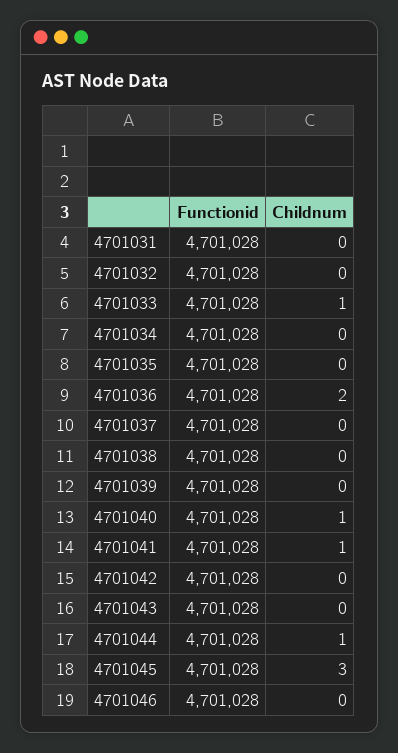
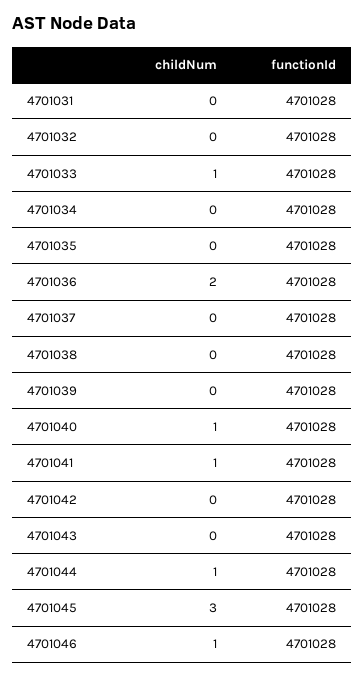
  {
    "Functionid": {
      "4701031": 4701028,
      "4701032": 4701028,
      "4701033": 4701028,
      "4701034": 4701028,
      "4701035": 4701028,
      "4701036": 4701028,
      "4701037": 4701028,
      "4701038": 4701028,
      "4701039": 4701028,
      "4701040": 4701028,
      "4701041": 4701028,
      "4701042": 4701028,
      "4701043": 4701028,
      "4701044": 4701028,
      "4701045": 4701028,
      "4701046": 4701028
    },
    "Childnum": {
      "4701031": 0,
      "4701032": 0,
      "4701033": 1,
      "4701034": 0,
      "4701035": 0,
      "4701036": 2,
      "4701037": 0,
      "4701038": 0,
      "4701039": 0,
      "4701040": 1,
      "4701041": 1,
      "4701042": 0,
      "4701043": 0,
      "4701044": 1,
      "4701045": 3,
-     "4701046": 0
+     "4701046": 1
    }
  }

